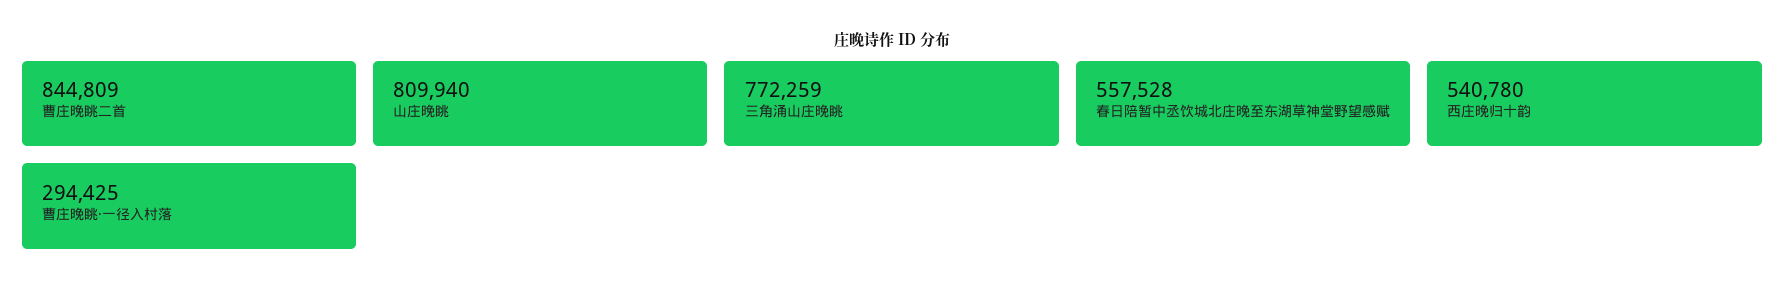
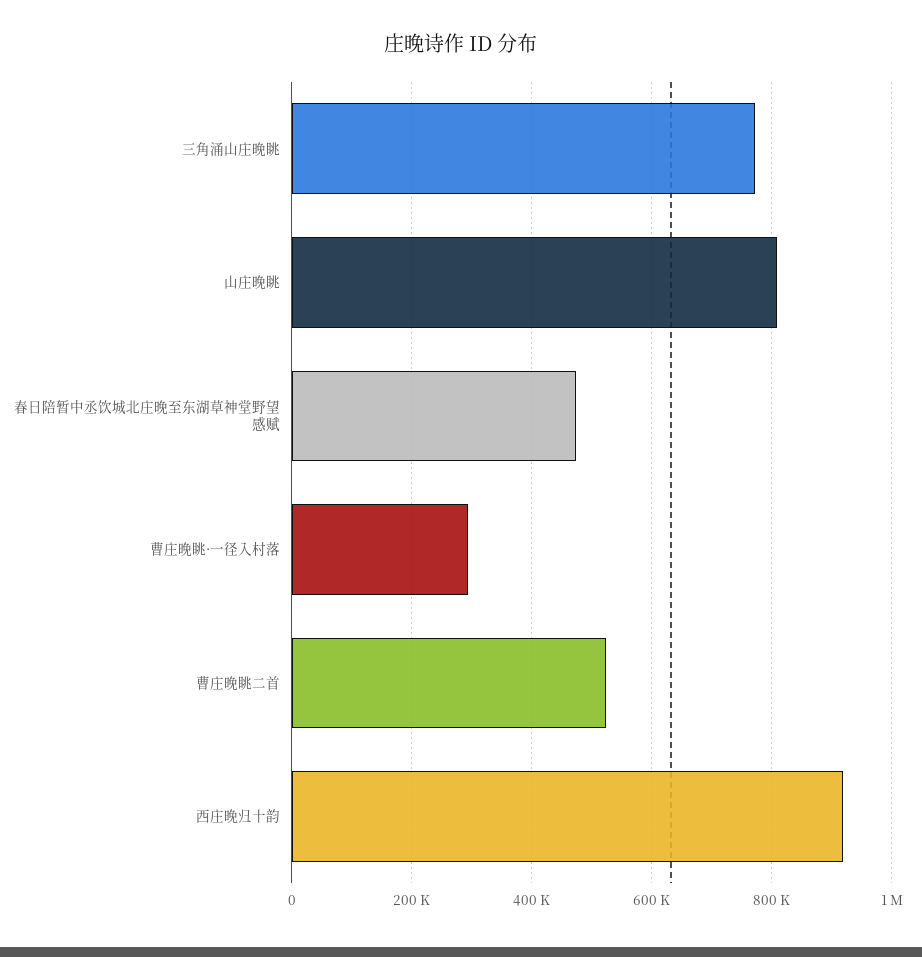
  {
-   "曹庄晚眺二首": 844809,
+   "曹庄晚眺二首": 520000,
    "山庄晚眺": 809940,
    "三角涌山庄晚眺": 772259,
-   "春日陪暂中丞饮城北庄晚至东湖草神堂野望感赋": 557528,
+   "春日陪暂中丞饮城北庄晚至东湖草神堂野望感赋": 480000,
-   "西庄晚归十韵": 540780,
+   "西庄晚归十韵": 920000,
    "曹庄晚眺·一径入村落": 294425
  }

